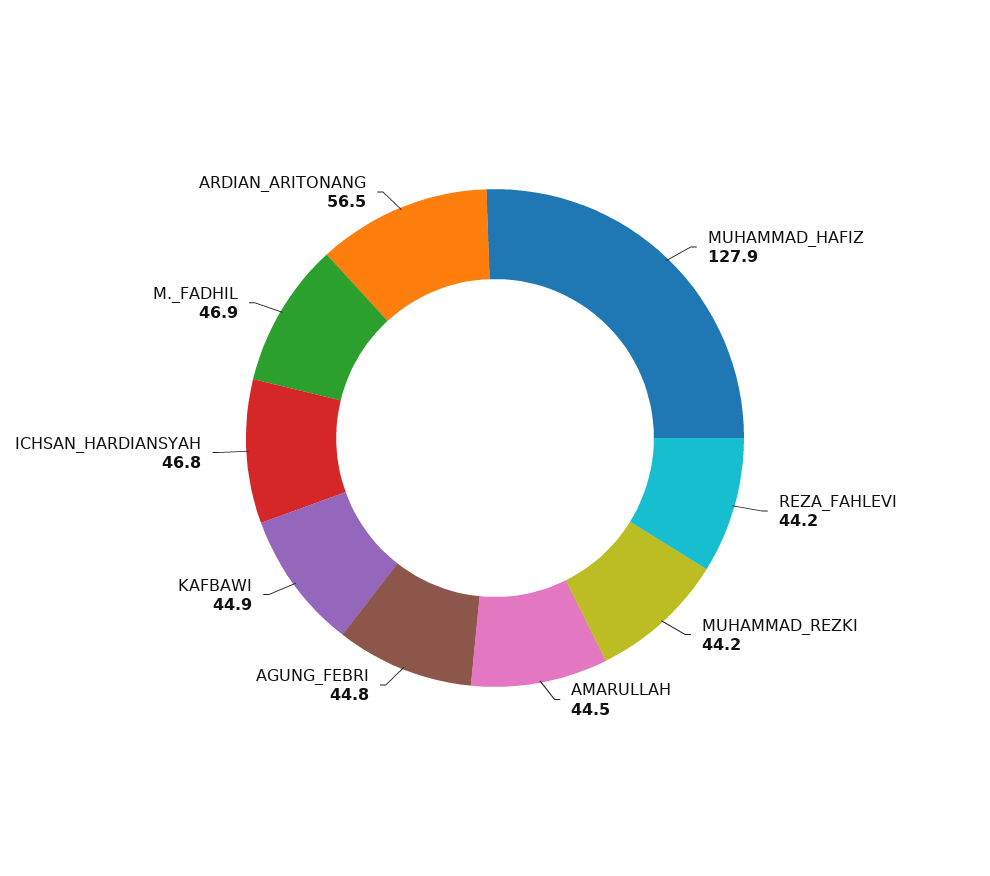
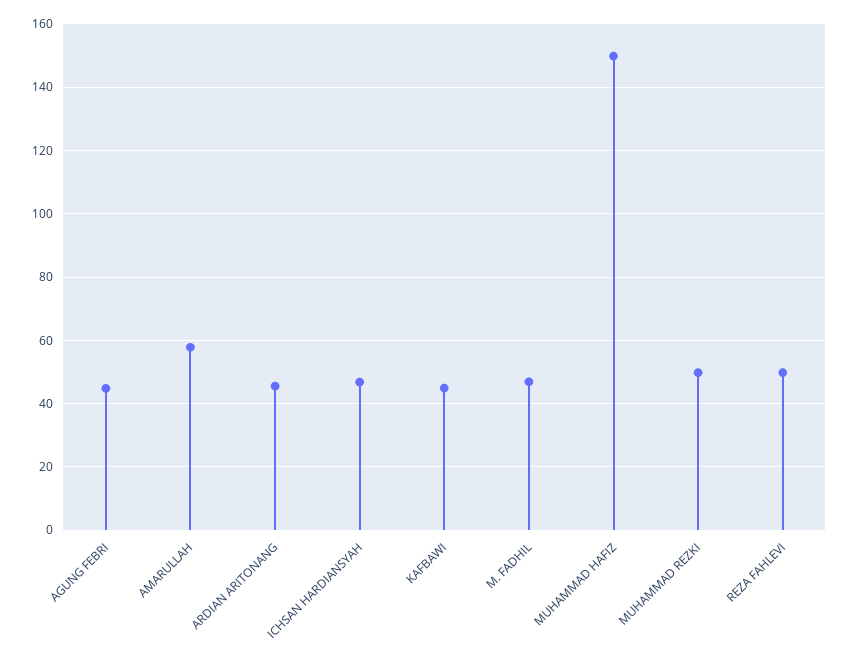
  {
-   "MUHAMMAD_HAFIZ": 127.9,
+   "MUHAMMAD_HAFIZ": 150,
-   "REZA_FAHLEVI": 44.2,
+   "REZA_FAHLEVI": 50,
-   "MUHAMMAD_REZKI": 44.2,
+   "MUHAMMAD_REZKI": 50,
-   "AMARULLAH": 44.5,
+   "AMARULLAH": 58,
    "AGUNG_FEBRI": 44.8,
    "KAFBAWI": 44.9,
    "ICHSAN_HARDIANSYAH": 46.8,
    "M._FADHIL": 46.9,
-   "ARDIAN_ARITONANG": 56.5
+   "ARDIAN_ARITONANG": 46
  }

